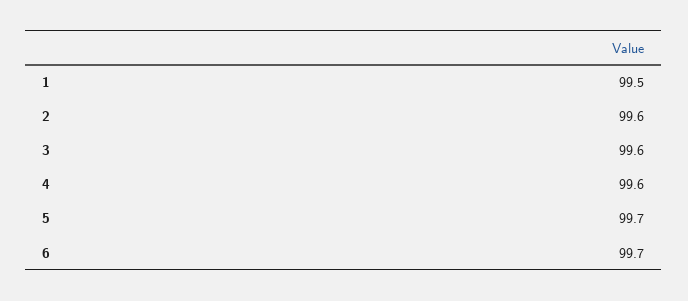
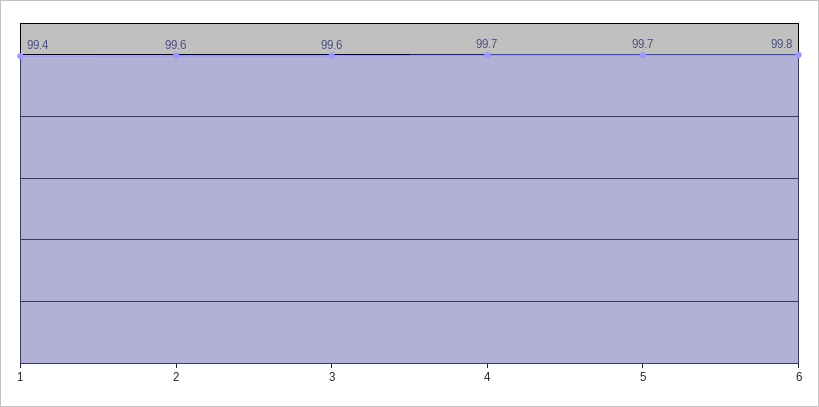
  {
-   "1": 99.5,
+   "1": 99.4,
    "2": 99.6,
    "3": 99.6,
-   "4": 99.6,
+   "4": 99.7,
    "5": 99.7,
-   "6": 99.7
+   "6": 99.8
  }

